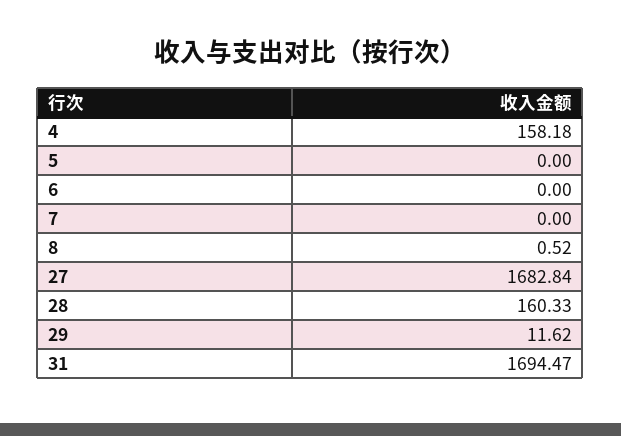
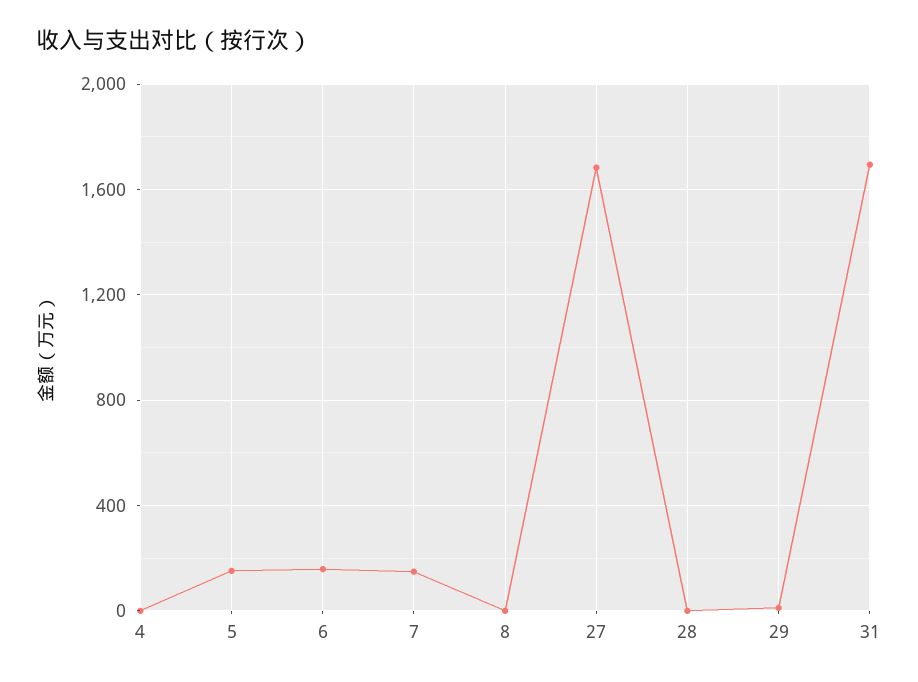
  {
-   "4": 158.18,
+   "4": 0,
-   "5": 0,
+   "5": 150,
-   "6": 0,
+   "6": 150,
-   "7": 0,
+   "7": 150,
    "8": 0.52,
    "27": 1682.84,
-   "28": 160.33,
+   "28": 0,
    "29": 11.62,
    "31": 1694.47
  }

